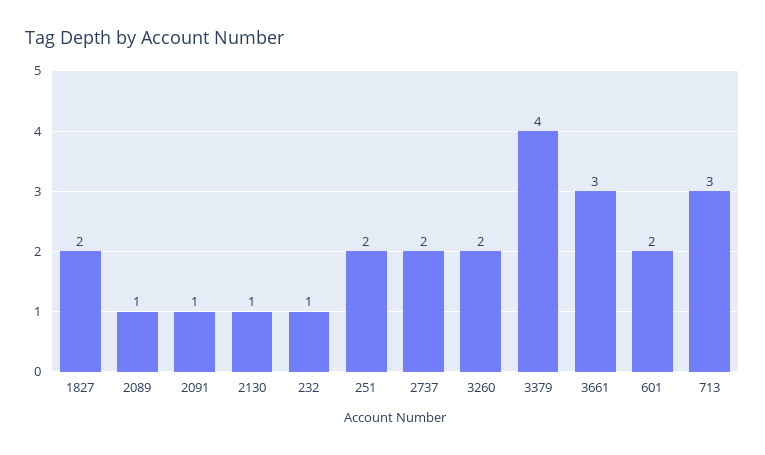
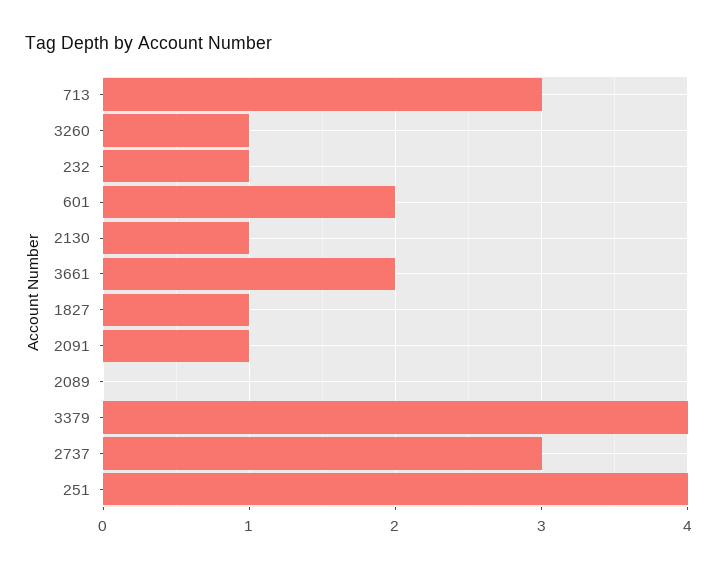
  {
-   "1827": 2,
+   "1827": 1,
-   "2089": 1,
+   "2089": 0,
    "2091": 1,
    "2130": 1,
    "232": 1,
-   "251": 2,
+   "251": 4,
-   "2737": 2,
+   "2737": 3,
-   "3260": 2,
+   "3260": 1,
    "3379": 4,
-   "3661": 3,
+   "3661": 2,
    "601": 2,
    "713": 3
  }

